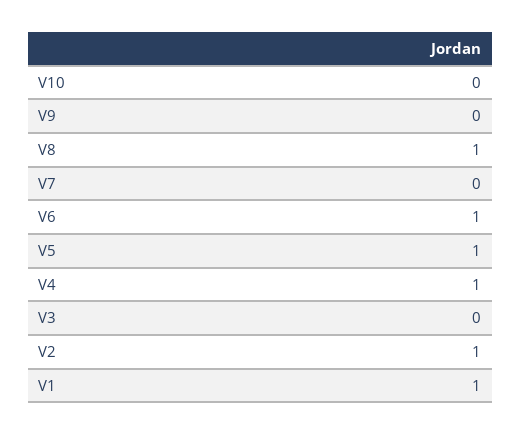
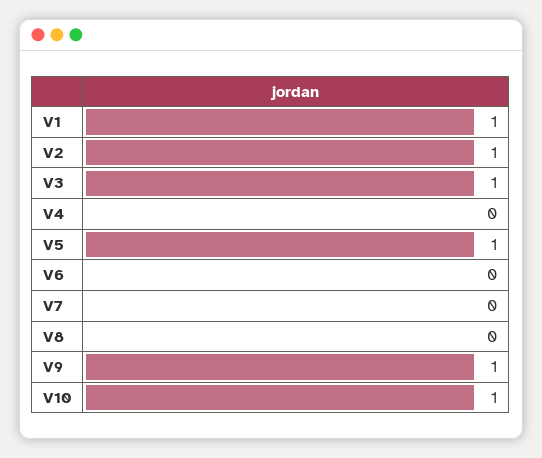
  {
-   "V10": 0,
+   "V10": 1,
-   "V9": 0,
+   "V9": 1,
-   "V8": 1,
+   "V8": 0,
    "V7": 0,
-   "V6": 1,
+   "V6": 0,
    "V5": 1,
-   "V4": 1,
+   "V4": 0,
-   "V3": 0,
+   "V3": 1,
    "V2": 1,
    "V1": 1
  }

